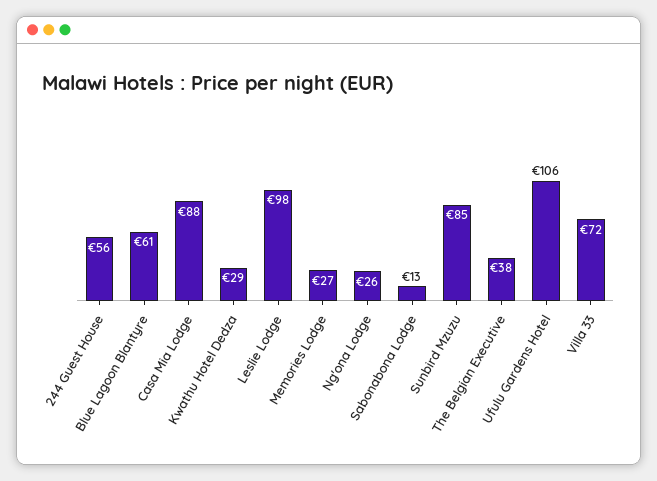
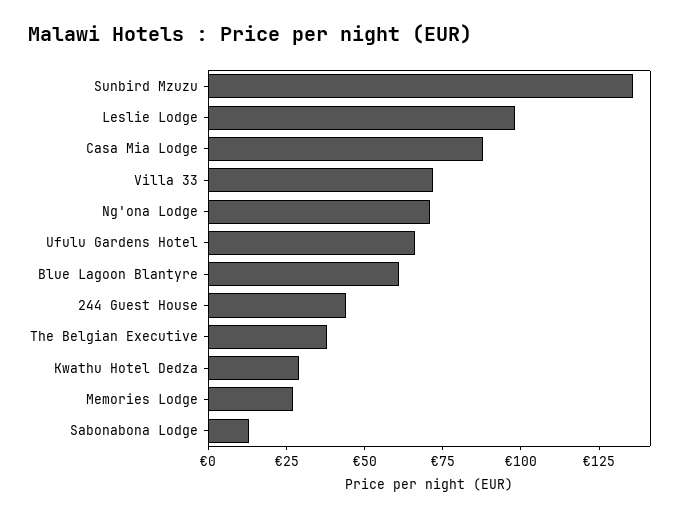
  {
-   "244 Guest House": 56,
+   "244 Guest House": 45,
    "Blue Lagoon Blantyre": 61,
    "Casa Mia Lodge": 88,
    "Kwathu Hotel Dedza": 29,
    "Leslie Lodge": 98,
    "Memories Lodge": 27,
-   "Ng'ona Lodge": 26,
+   "Ng'ona Lodge": 70,
    "Sabonabona Lodge": 13,
-   "Sunbird Mzuzu": 85,
+   "Sunbird Mzuzu": 135,
    "The Belgian Executive": 38,
-   "Ufulu Gardens Hotel": 106,
+   "Ufulu Gardens Hotel": 65,
    "Villa 33": 72
  }

